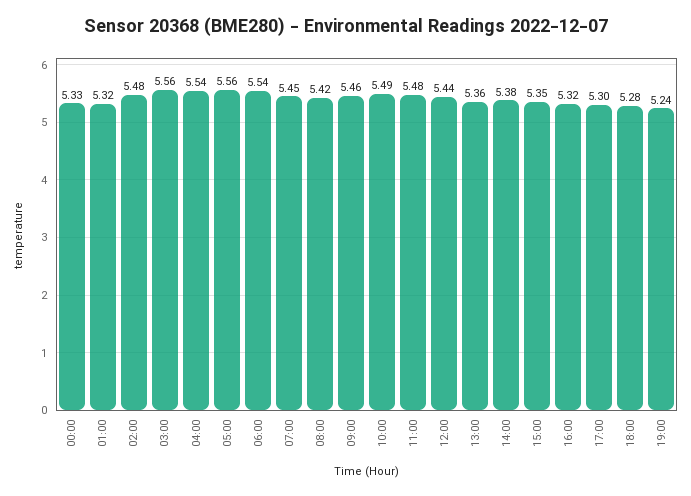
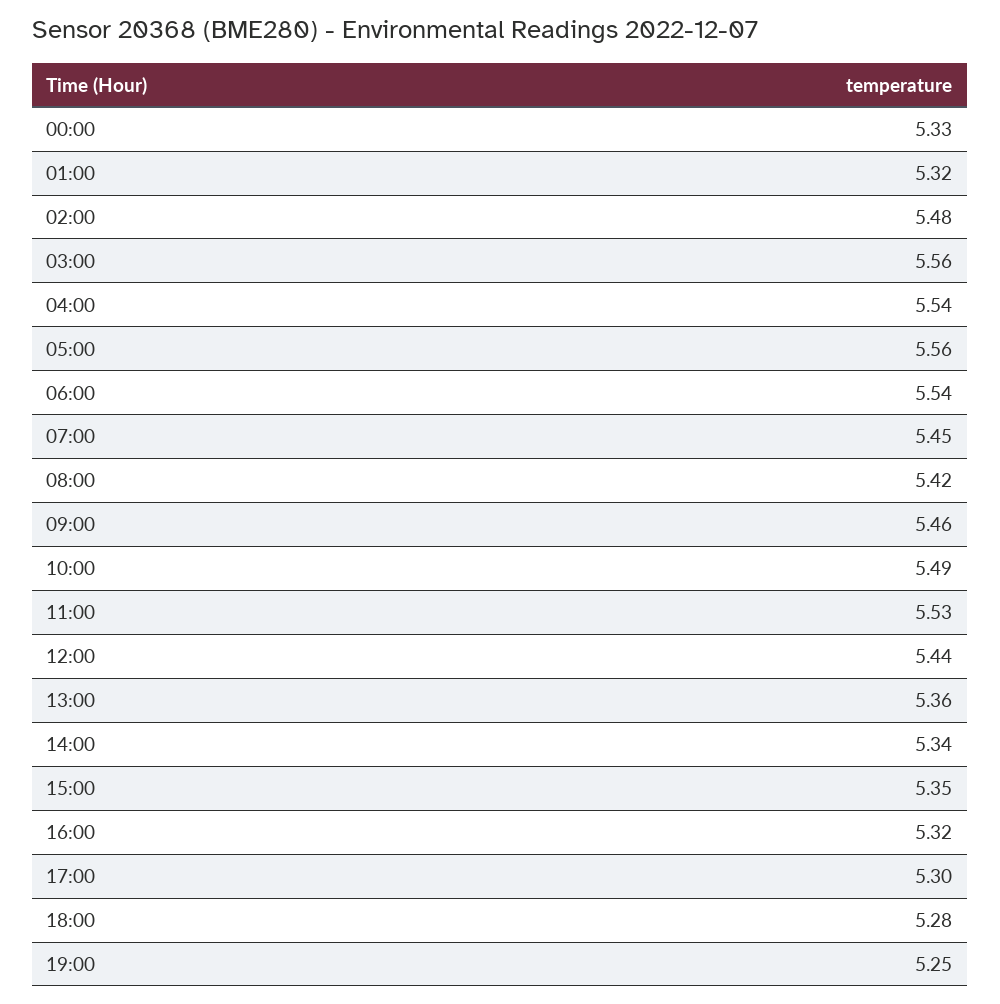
  {
    "00:00": 5.33,
    "01:00": 5.32,
    "02:00": 5.48,
    "03:00": 5.56,
    "04:00": 5.54,
    "05:00": 5.56,
    "06:00": 5.54,
    "07:00": 5.45,
    "08:00": 5.42,
    "09:00": 5.46,
    "10:00": 5.49,
-   "11:00": 5.48,
+   "11:00": 5.53,
    "12:00": 5.44,
    "13:00": 5.36,
-   "14:00": 5.38,
+   "14:00": 5.34,
    "15:00": 5.35,
    "16:00": 5.32,
    "17:00": 5.3,
    "18:00": 5.28,
-   "19:00": 5.24
+   "19:00": 5.25
  }

